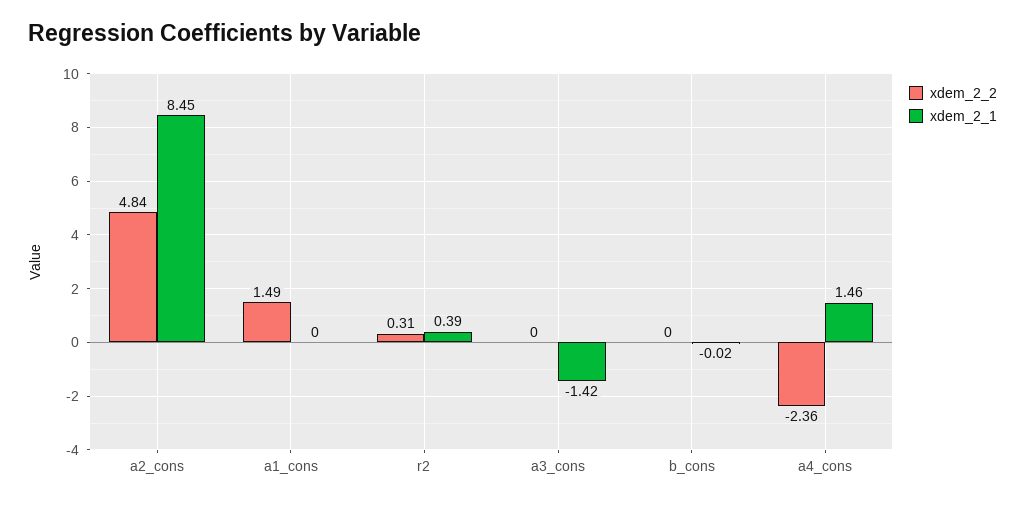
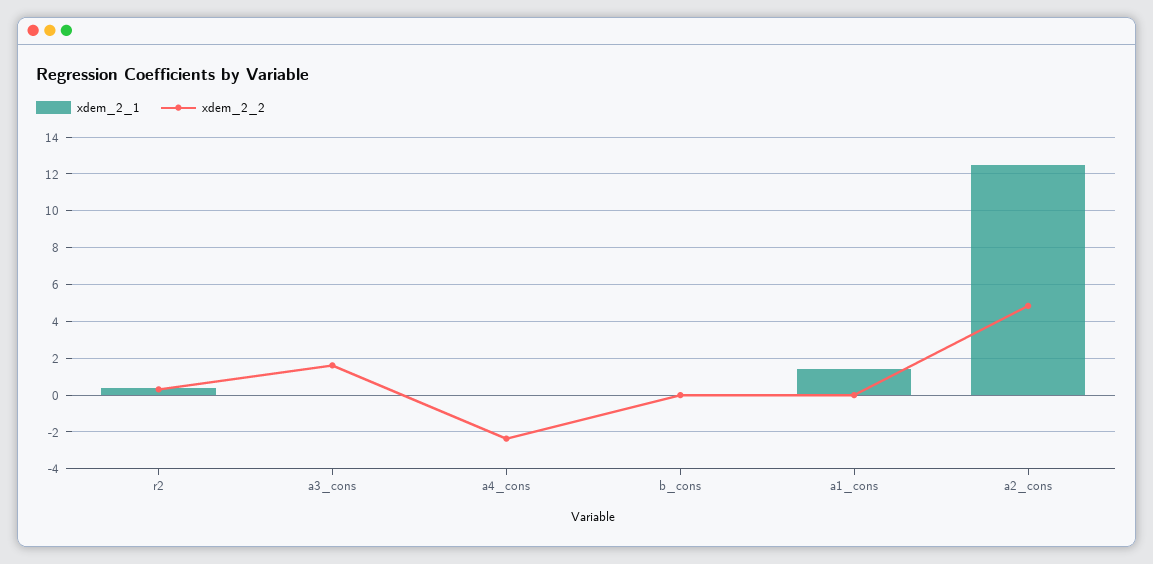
  {
    "xdem_2_2": {
      "a2_cons": 4.84,
-     "a1_cons": 1.49,
+     "a1_cons": 0,
      "r2": 0.31,
-     "a3_cons": 0,
+     "a3_cons": 1.5,
      "b_cons": 0,
      "a4_cons": -2.36
    },
    "xdem_2_1": {
-     "a2_cons": 8.45,
+     "a2_cons": 12.5,
-     "a1_cons": 0,
+     "a1_cons": 1.5,
      "r2": 0.39,
-     "a3_cons": -1.42,
+     "a3_cons": 0,
      "b_cons": -0.02,
-     "a4_cons": 1.46
+     "a4_cons": 0
    }
  }

